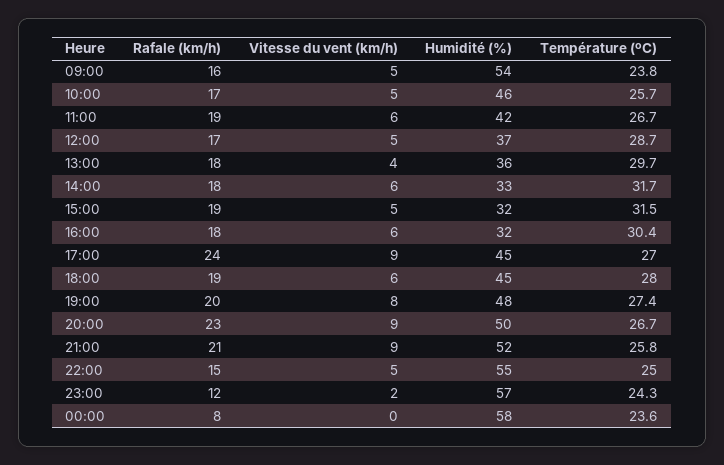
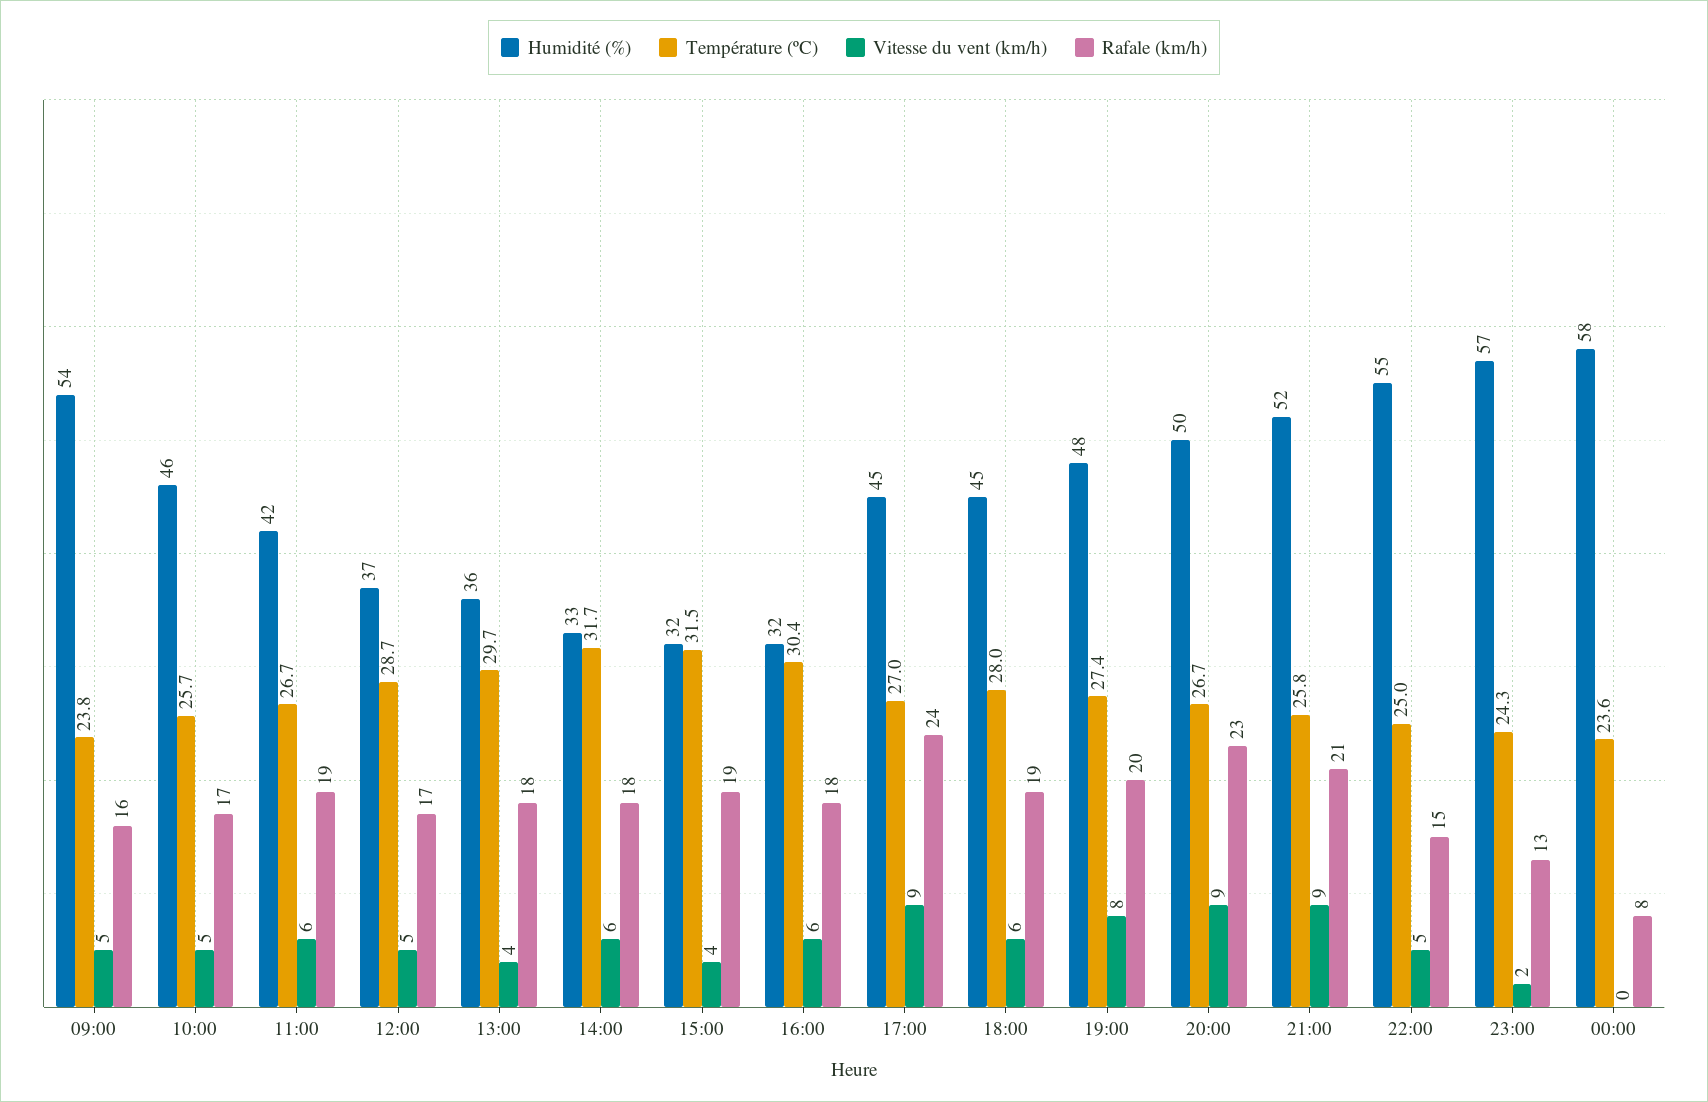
  {
    "Rafale (km/h)": {
      "09:00": 16,
      "10:00": 17,
      "11:00": 19,
      "12:00": 17,
      "13:00": 18,
      "14:00": 18,
      "15:00": 19,
      "16:00": 18,
      "17:00": 24,
      "18:00": 19,
      "19:00": 20,
      "20:00": 23,
      "21:00": 21,
      "22:00": 15,
-     "23:00": 12,
+     "23:00": 13,
      "00:00": 8
    },
    "Vitesse du vent (km/h)": {
      "09:00": 5,
      "10:00": 5,
      "11:00": 6,
      "12:00": 5,
      "13:00": 4,
      "14:00": 6,
-     "15:00": 5,
+     "15:00": 4,
      "16:00": 6,
      "17:00": 9,
      "18:00": 6,
      "19:00": 8,
      "20:00": 9,
      "21:00": 9,
      "22:00": 5,
      "23:00": 2,
      "00:00": 0
    },
    "Humidité (%)": {
      "09:00": 54,
      "10:00": 46,
      "11:00": 42,
      "12:00": 37,
      "13:00": 36,
      "14:00": 33,
      "15:00": 32,
      "16:00": 32,
      "17:00": 45,
      "18:00": 45,
      "19:00": 48,
      "20:00": 50,
      "21:00": 52,
      "22:00": 55,
      "23:00": 57,
      "00:00": 58
    },
    "Température (ºC)": {
      "09:00": 23.8,
      "10:00": 25.7,
      "11:00": 26.7,
      "12:00": 28.7,
      "13:00": 29.7,
      "14:00": 31.7,
      "15:00": 31.5,
      "16:00": 30.4,
      "17:00": 27,
      "18:00": 28,
      "19:00": 27.4,
      "20:00": 26.7,
      "21:00": 25.8,
      "22:00": 25,
      "23:00": 24.3,
      "00:00": 23.6
    }
  }

